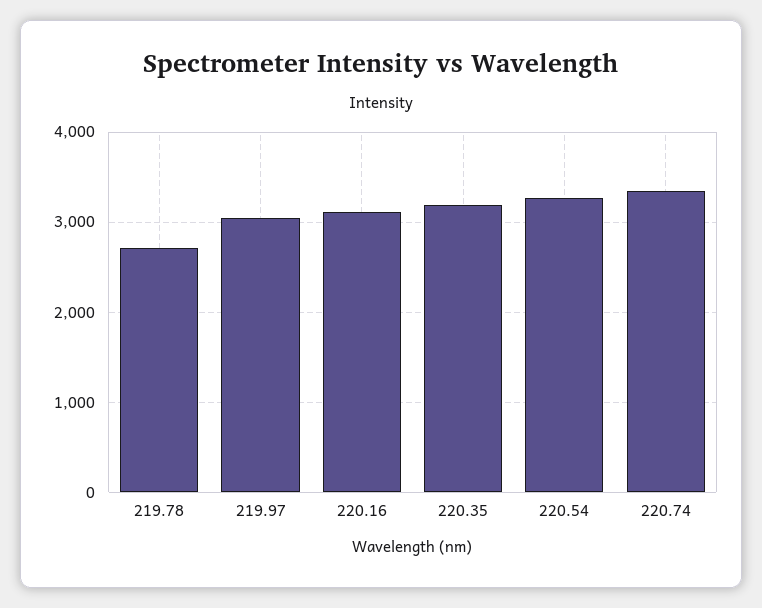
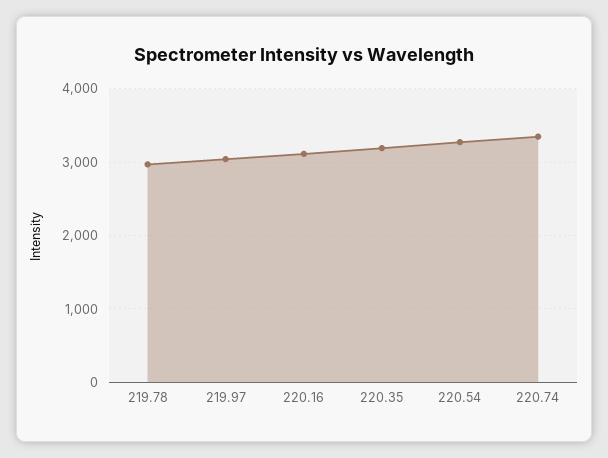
  {
-   "219.78": 2700,
+   "219.78": 3000,
    "219.97": 3000,
    "220.16": 3100,
    "220.35": 3200,
    "220.54": 3300,
    "220.74": 3300
  }

